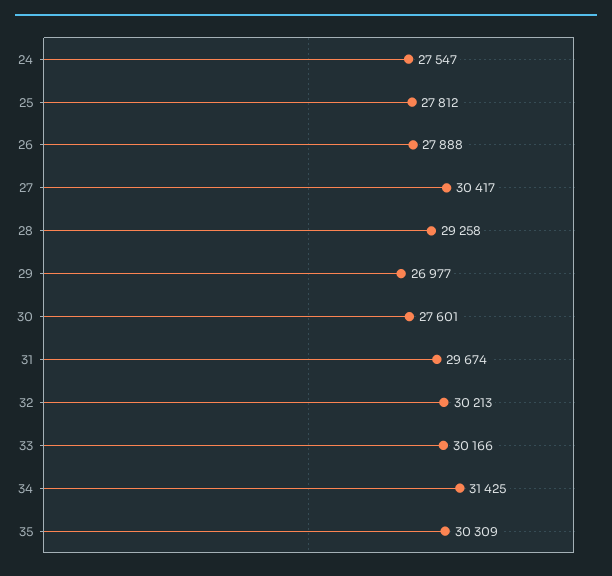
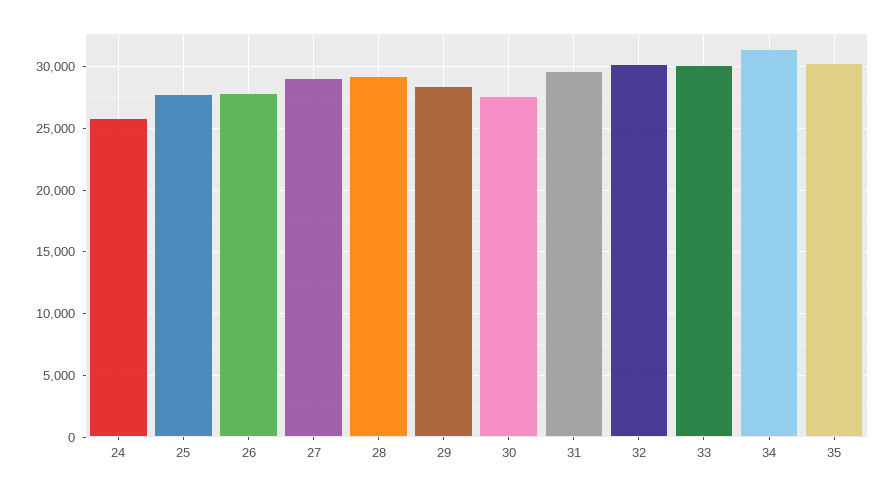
  {
-   "24": 27547,
+   "24": 26000,
    "25": 27812,
    "26": 27888,
-   "27": 30417,
+   "27": 29000,
    "28": 29258,
-   "29": 26977,
+   "29": 28500,
    "30": 27601,
    "31": 29674,
    "32": 30213,
    "33": 30166,
    "34": 31425,
    "35": 30309
  }

